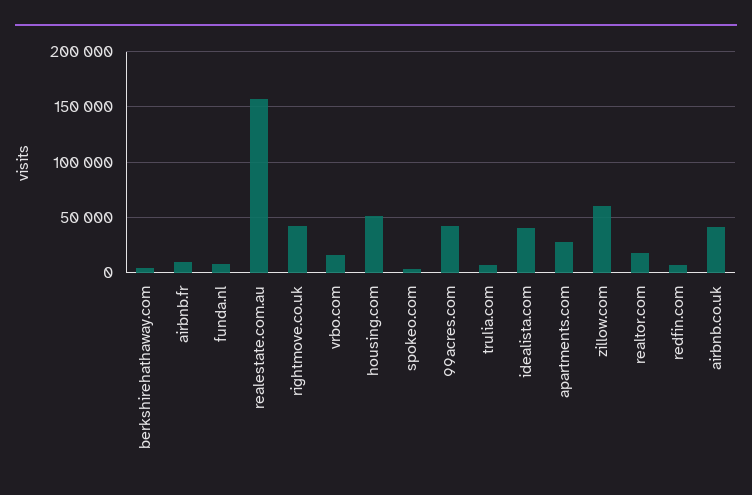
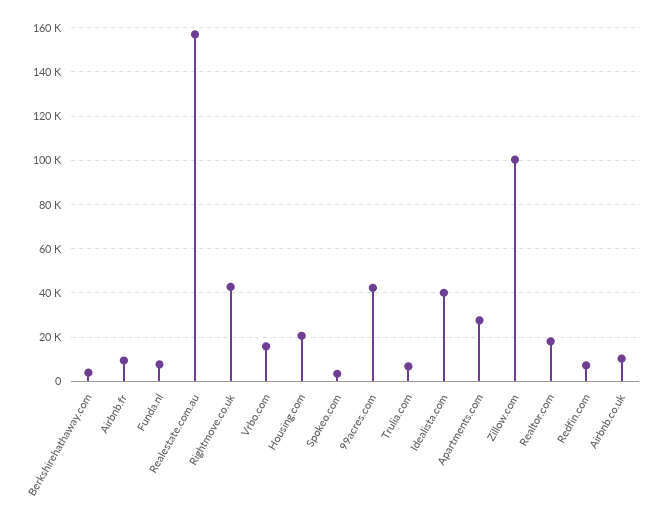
  {
    "berkshirehathaway.com": 5000,
    "airbnb.fr": 10000,
    "funda.nl": 10000,
    "realestate.com.au": 155000,
    "rightmove.co.uk": 45000,
    "vrbo.com": 15000,
-   "housing.com": 50000,
+   "housing.com": 20000,
    "spokeo.com": 5000,
    "99acres.com": 40000,
    "trulia.com": 5000,
    "idealista.com": 40000,
    "apartments.com": 30000,
-   "zillow.com": 60000,
+   "zillow.com": 100000,
    "realtor.com": 20000,
    "redfin.com": 5000,
-   "airbnb.co.uk": 40000
+   "airbnb.co.uk": 10000
  }

